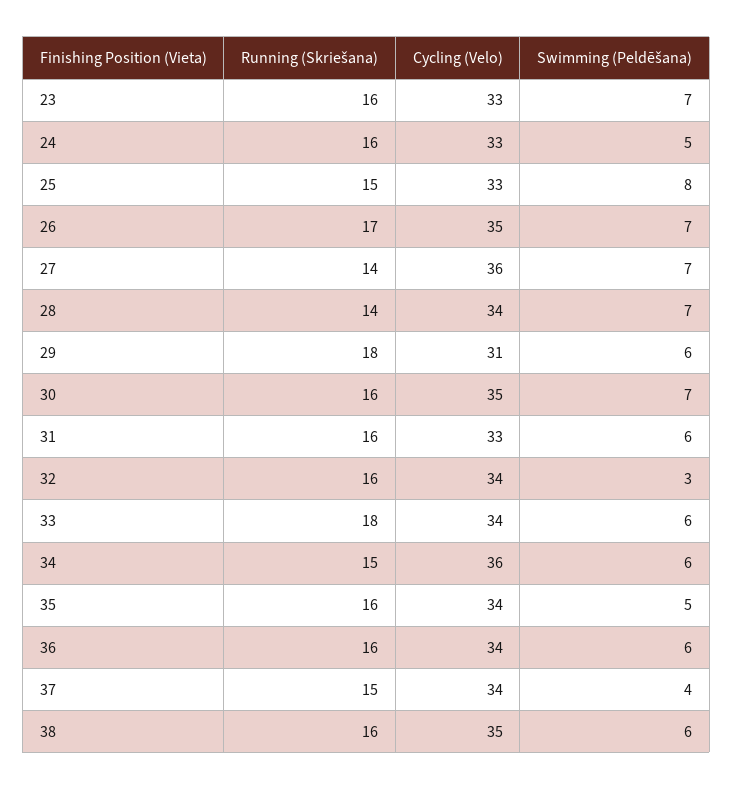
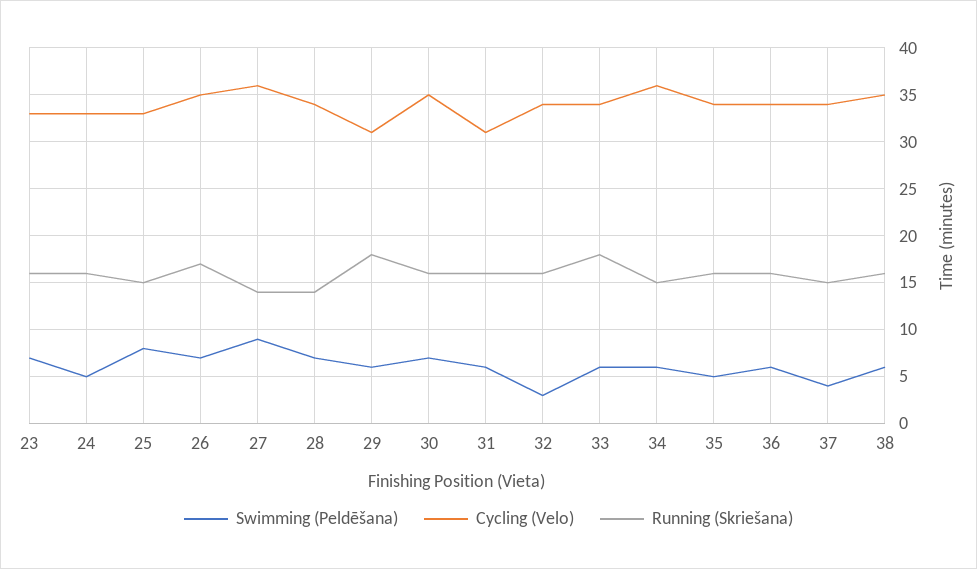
  {
    "Running (Skriešana)": {
      "23": 16,
      "24": 16,
      "25": 15,
      "26": 17,
      "27": 14,
      "28": 14,
      "29": 18,
      "30": 16,
      "31": 16,
      "32": 16,
      "33": 18,
      "34": 15,
      "35": 16,
      "36": 16,
      "37": 15,
      "38": 16
    },
    "Cycling (Velo)": {
      "23": 33,
      "24": 33,
      "25": 33,
      "26": 35,
      "27": 36,
      "28": 34,
      "29": 31,
      "30": 35,
-     "31": 33,
+     "31": 31,
      "32": 34,
      "33": 34,
      "34": 36,
      "35": 34,
      "36": 34,
      "37": 34,
      "38": 35
    },
    "Swimming (Peldēšana)": {
      "23": 7,
      "24": 5,
      "25": 8,
      "26": 7,
-     "27": 7,
+     "27": 9,
      "28": 7,
      "29": 6,
      "30": 7,
      "31": 6,
      "32": 3,
      "33": 6,
      "34": 6,
      "35": 5,
      "36": 6,
      "37": 4,
      "38": 6
    }
  }

